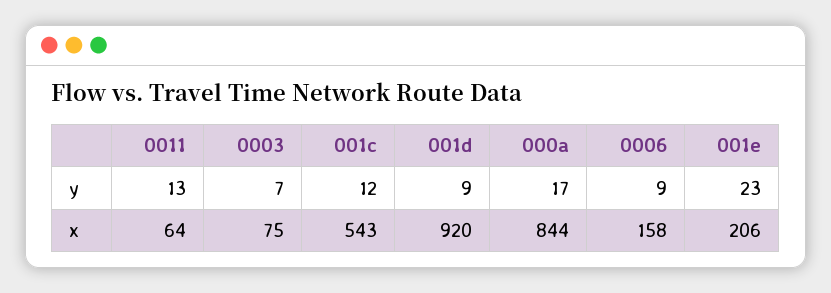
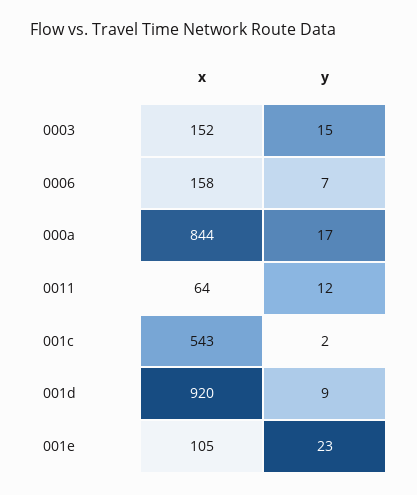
  {
    "0011": {
-     "y": 13,
+     "y": 12,
      "x": 64
    },
    "0003": {
-     "y": 7,
+     "y": 15,
-     "x": 75
+     "x": 152
    },
    "001c": {
-     "y": 12,
+     "y": 2,
      "x": 543
    },
    "001d": {
      "y": 9,
      "x": 920
    },
    "000a": {
      "y": 17,
      "x": 844
    },
    "0006": {
-     "y": 9,
+     "y": 7,
      "x": 158
    },
    "001e": {
      "y": 23,
-     "x": 206
+     "x": 105
    }
  }

